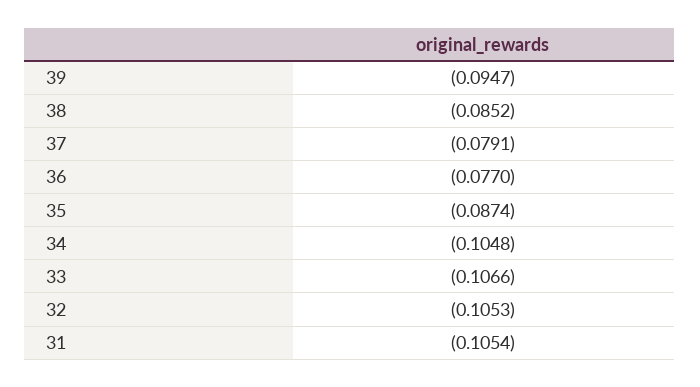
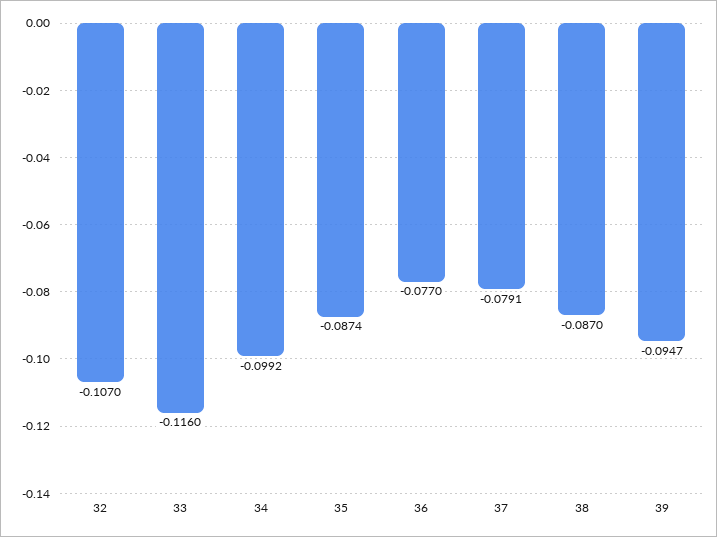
  {
    "39": -0.0947,
-   "38": -0.0852,
+   "38": -0.087,
    "37": -0.0791,
    "36": -0.077,
    "35": -0.0874,
-   "34": -0.1048,
+   "34": -0.0992,
-   "33": -0.1066,
+   "33": -0.116,
-   "32": -0.1053,
+   "32": -0.107
-   "31": -0.1054
  }

